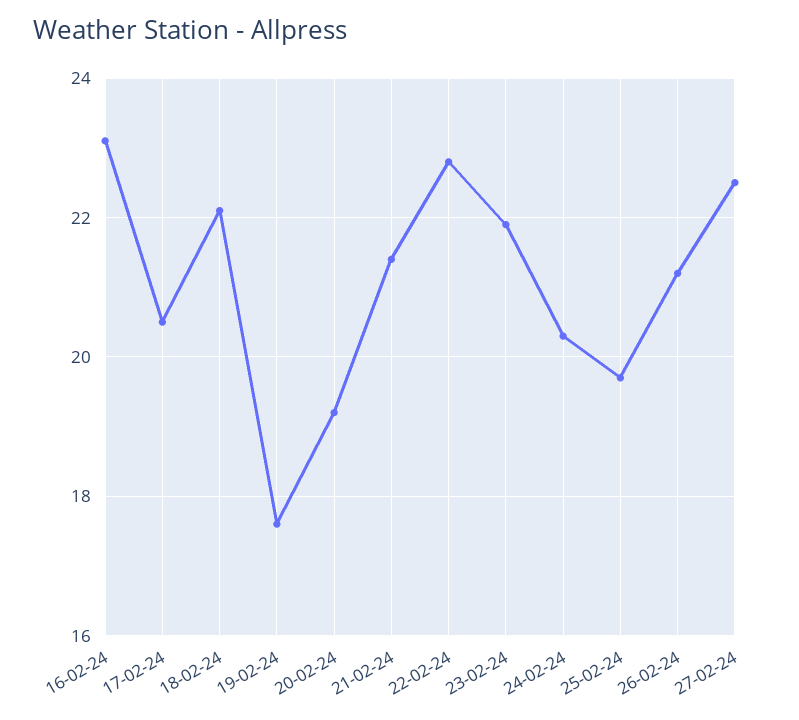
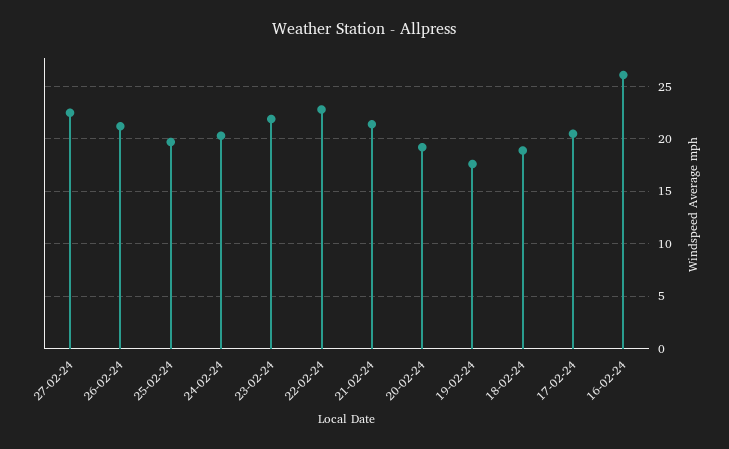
  {
-   "16-02-24": 23,
+   "16-02-24": 26,
    "17-02-24": 20.5,
-   "18-02-24": 22,
+   "18-02-24": 19,
    "19-02-24": 17.5,
    "20-02-24": 19,
    "21-02-24": 21.5,
    "22-02-24": 23,
    "23-02-24": 22,
    "24-02-24": 20.5,
    "25-02-24": 19.5,
    "26-02-24": 21,
    "27-02-24": 22.5
  }

